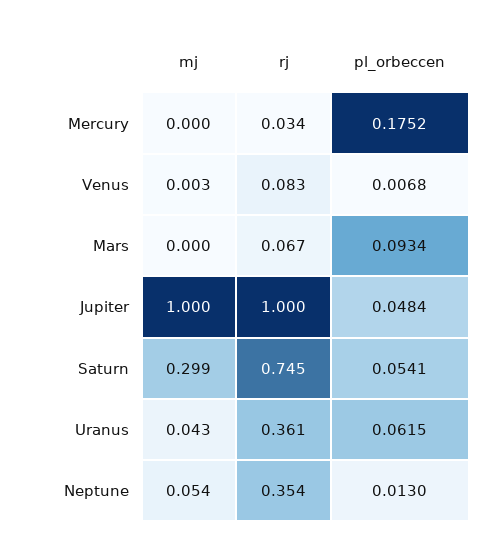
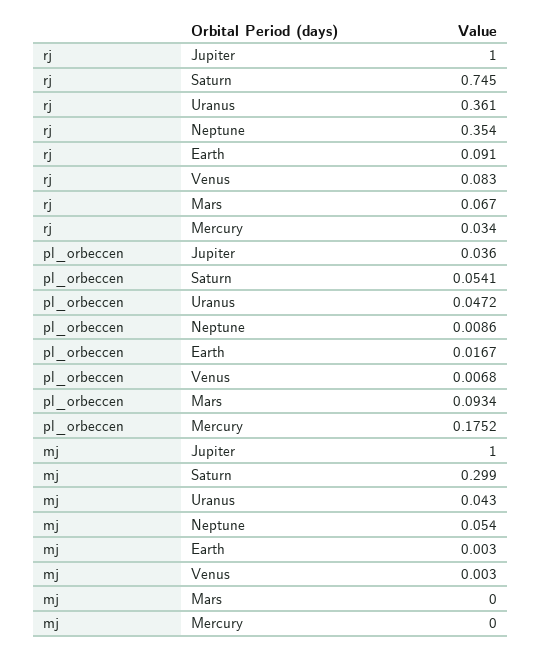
  {
    "mj": {
      "Mercury": 0,
      "Venus": 0.003,
      "Mars": 0,
      "Jupiter": 1,
      "Saturn": 0.299,
      "Uranus": 0.043,
-     "Neptune": 0.054
+     "Neptune": 0.054,
+     "Earth": 0.003
    },
    "rj": {
      "Mercury": 0.034,
      "Venus": 0.083,
      "Mars": 0.067,
      "Jupiter": 1,
      "Saturn": 0.745,
      "Uranus": 0.361,
-     "Neptune": 0.354
+     "Neptune": 0.354,
+     "Earth": 0.091
    },
    "pl_orbeccen": {
      "Mercury": 0.1752,
      "Venus": 0.0068,
      "Mars": 0.0934,
-     "Jupiter": 0.0484,
+     "Jupiter": 0.036,
      "Saturn": 0.0541,
-     "Uranus": 0.0615,
+     "Uranus": 0.0472,
-     "Neptune": 0.013
+     "Neptune": 0.0086,
+     "Earth": 0.0167
    }
  }

